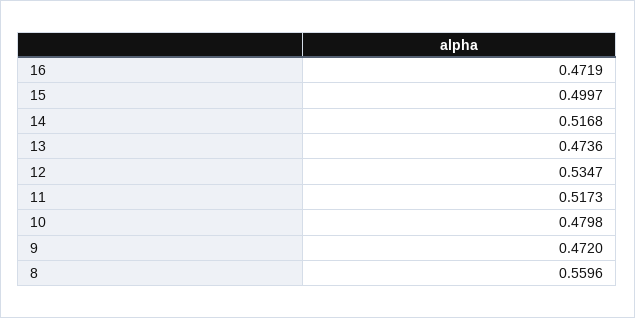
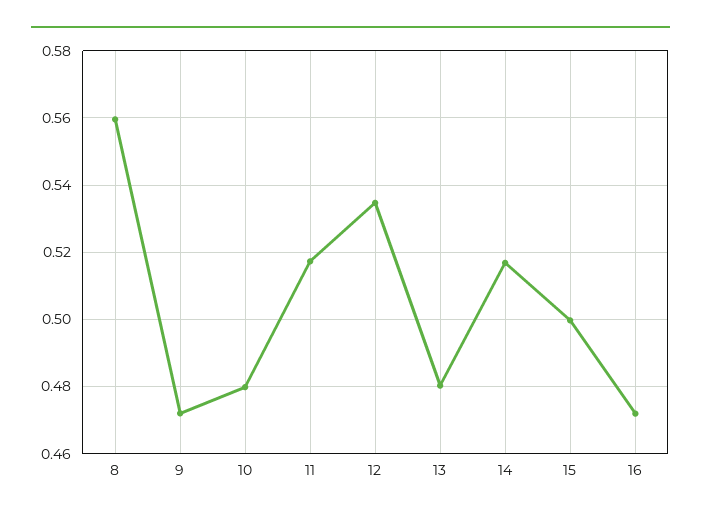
  {
    "16": 0.4719,
    "15": 0.4997,
    "14": 0.5168,
-   "13": 0.4736,
+   "13": 0.48,
    "12": 0.5347,
    "11": 0.5173,
    "10": 0.4798,
    "9": 0.472,
    "8": 0.5596
  }

